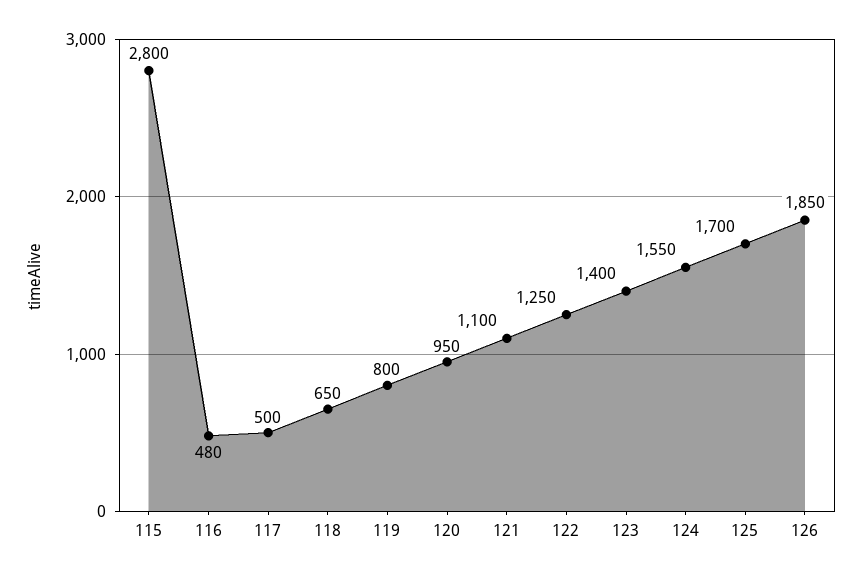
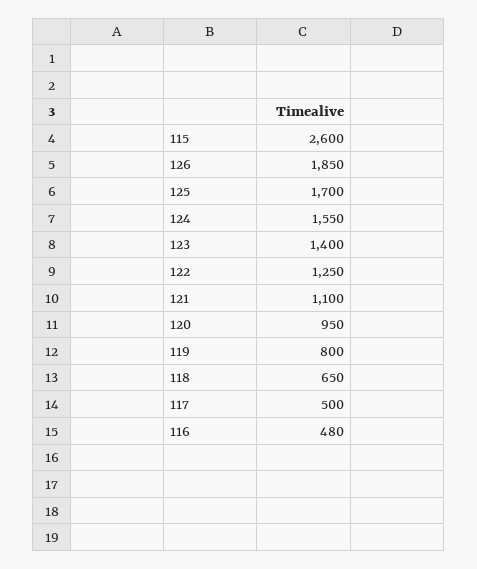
  {
-   "115": 2800,
+   "115": 2600,
    "116": 480,
    "117": 500,
    "118": 650,
    "119": 800,
    "120": 950,
    "121": 1100,
    "122": 1250,
    "123": 1400,
    "124": 1550,
    "125": 1700,
    "126": 1850
  }

